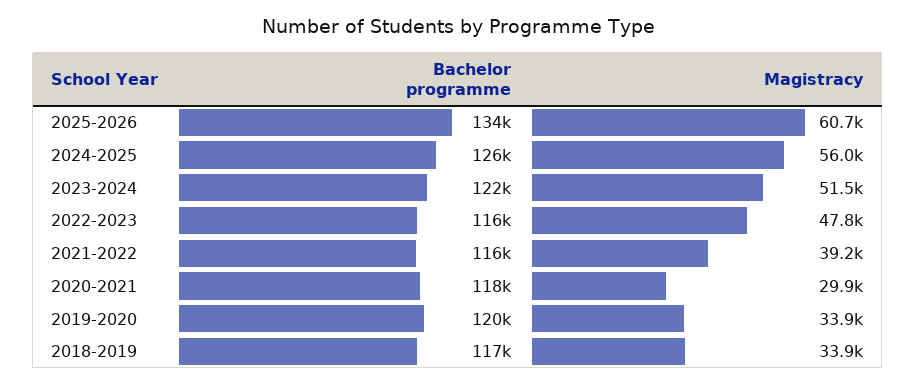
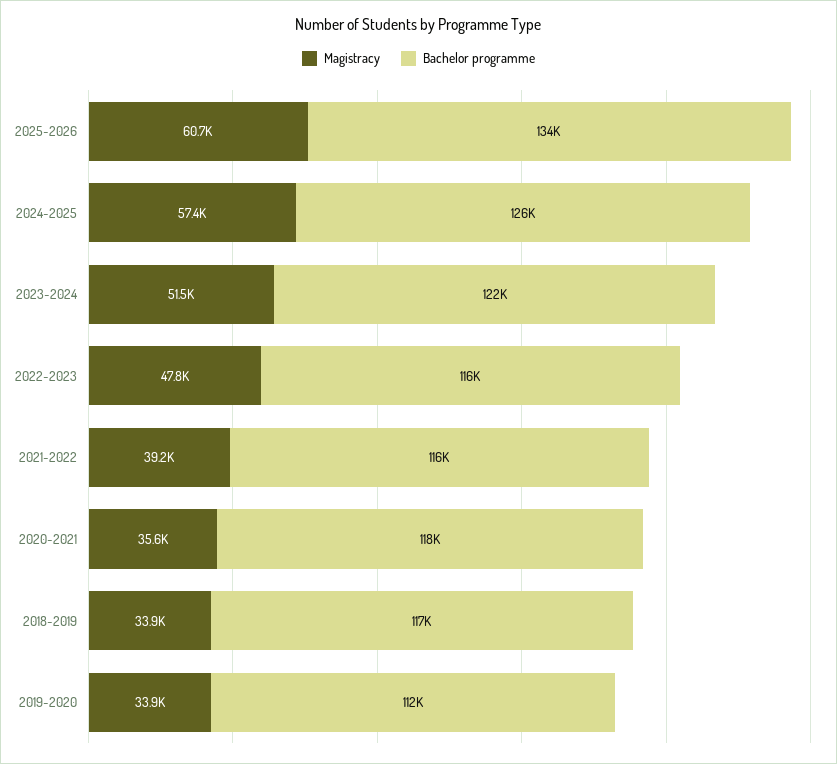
  {
    "Bachelor programme": {
      "2025-2026": 134000,
      "2024-2025": 126000,
      "2023-2024": 122000,
      "2022-2023": 116000,
      "2021-2022": 116000,
      "2020-2021": 118000,
-     "2019-2020": 120000,
+     "2019-2020": 112000,
      "2018-2019": 117000
    },
    "Magistracy": {
      "2025-2026": 60700,
-     "2024-2025": 56000,
+     "2024-2025": 57400,
      "2023-2024": 51500,
      "2022-2023": 47800,
      "2021-2022": 39200,
-     "2020-2021": 29900,
+     "2020-2021": 35600,
      "2019-2020": 33900,
      "2018-2019": 33900
    }
  }

